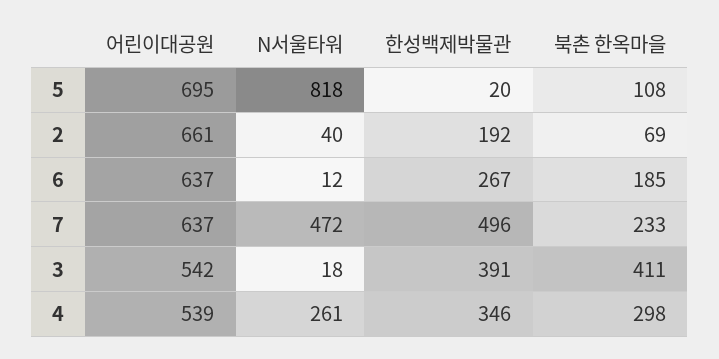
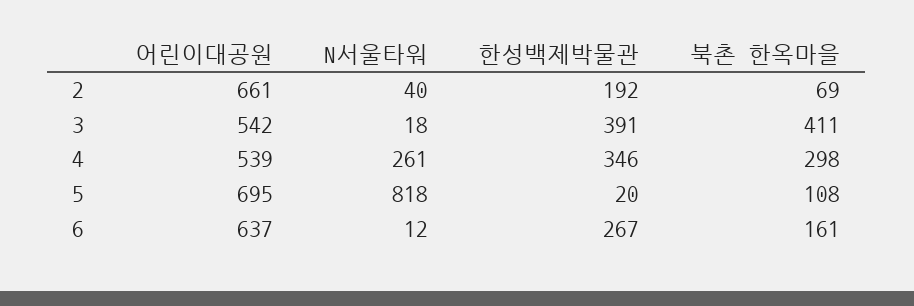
  {
    "어린이대공원": {
      "5": 695,
      "2": 661,
      "6": 637,
-     "7": 637,
      "3": 542,
      "4": 539
    },
    "N서울타워": {
      "5": 818,
      "2": 40,
      "6": 12,
-     "7": 472,
      "3": 18,
      "4": 261
    },
    "한성백제박물관": {
      "5": 20,
      "2": 192,
      "6": 267,
-     "7": 496,
      "3": 391,
      "4": 346
    },
    "북촌 한옥마을": {
      "5": 108,
      "2": 69,
-     "6": 185,
+     "6": 161,
-     "7": 233,
      "3": 411,
      "4": 298
    }
  }

